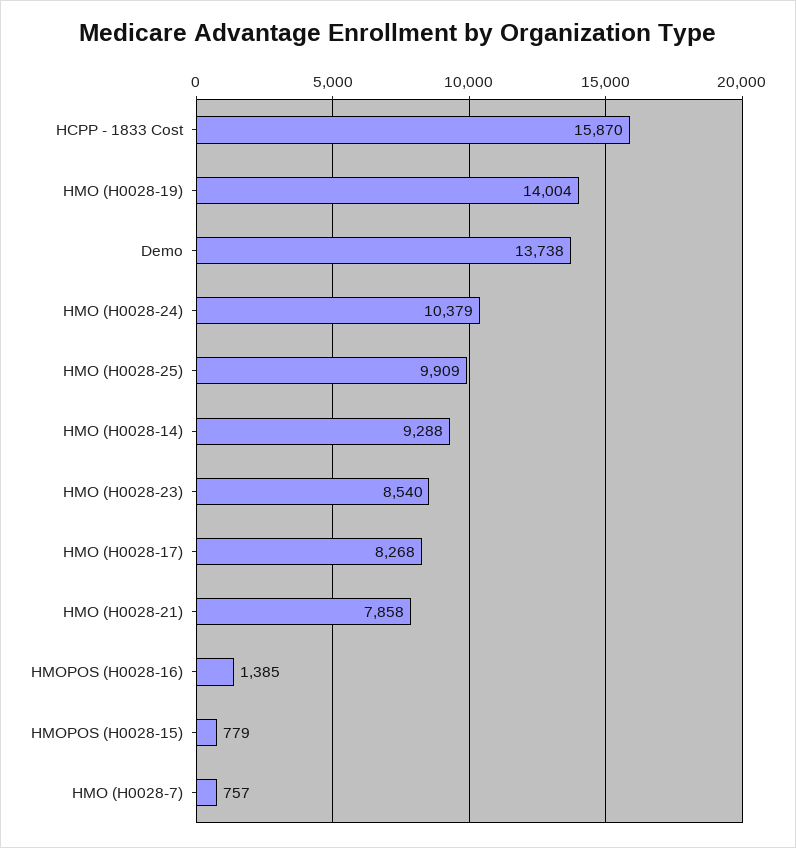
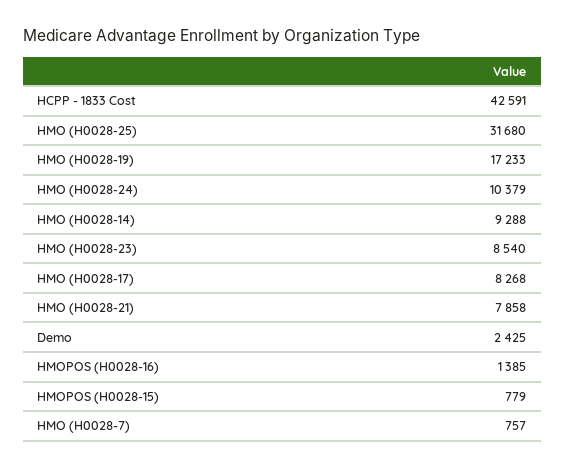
  {
-   "HCPP - 1833 Cost": 15870,
+   "HCPP - 1833 Cost": 42591,
-   "HMO (H0028-19)": 14004,
+   "HMO (H0028-19)": 17233,
-   "Demo": 13738,
+   "Demo": 2425,
    "HMO (H0028-24)": 10379,
-   "HMO (H0028-25)": 9909,
+   "HMO (H0028-25)": 31680,
    "HMO (H0028-14)": 9288,
    "HMO (H0028-23)": 8540,
    "HMO (H0028-17)": 8268,
    "HMO (H0028-21)": 7858,
    "HMOPOS (H0028-16)": 1385,
    "HMOPOS (H0028-15)": 779,
    "HMO (H0028-7)": 757
  }

